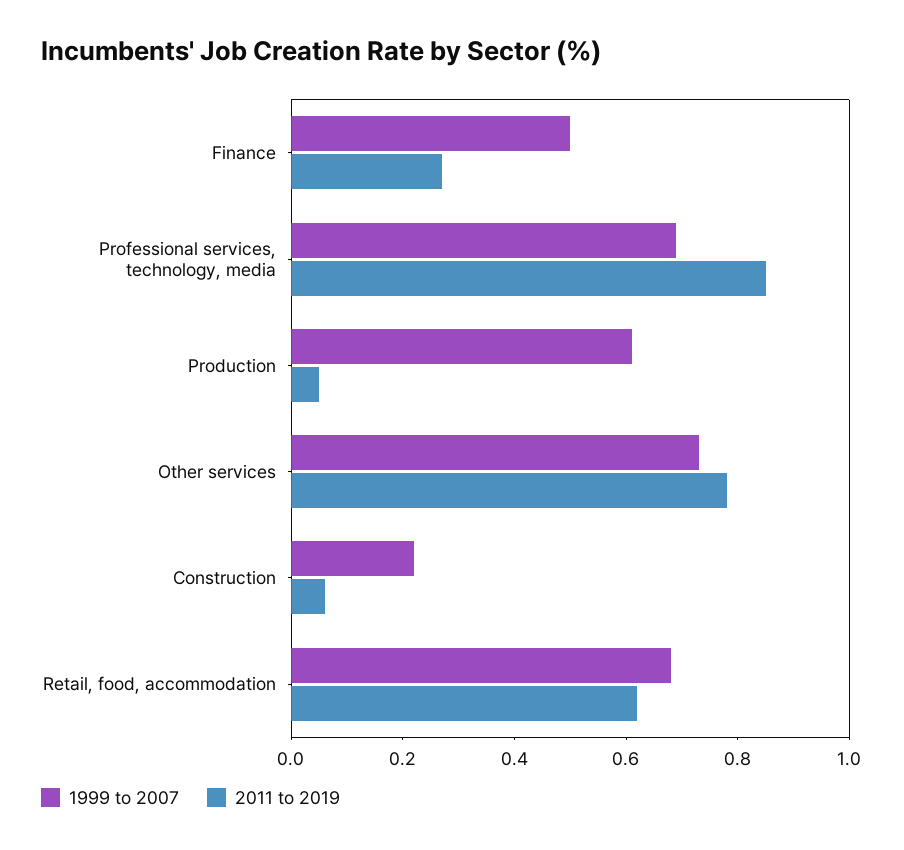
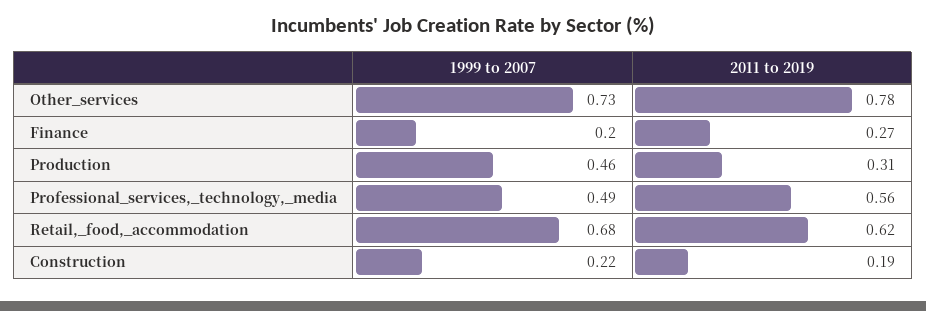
  {
    "1999 to 2007": {
-     "Finance": 0.5,
+     "Finance": 0.2,
-     "Professional services, technology, media": 0.7,
+     "Professional services, technology, media": 0.49,
-     "Production": 0.6,
+     "Production": 0.46,
      "Other services": 0.73,
      "Construction": 0.22,
      "Retail, food, accommodation": 0.68
    },
    "2011 to 2019": {
      "Finance": 0.27,
-     "Professional services, technology, media": 0.85,
+     "Professional services, technology, media": 0.56,
-     "Production": 0.05,
+     "Production": 0.31,
      "Other services": 0.78,
-     "Construction": 0.05,
+     "Construction": 0.19,
      "Retail, food, accommodation": 0.62
    }
  }

